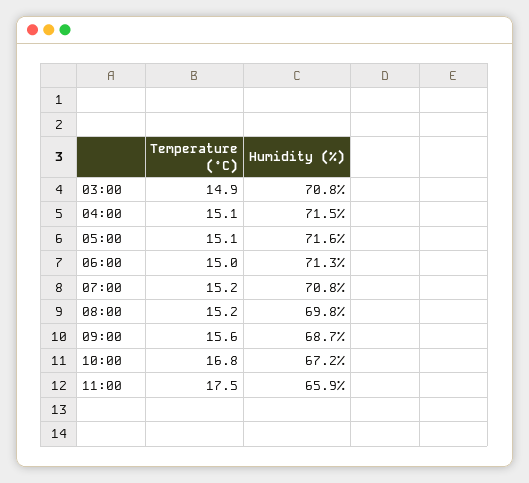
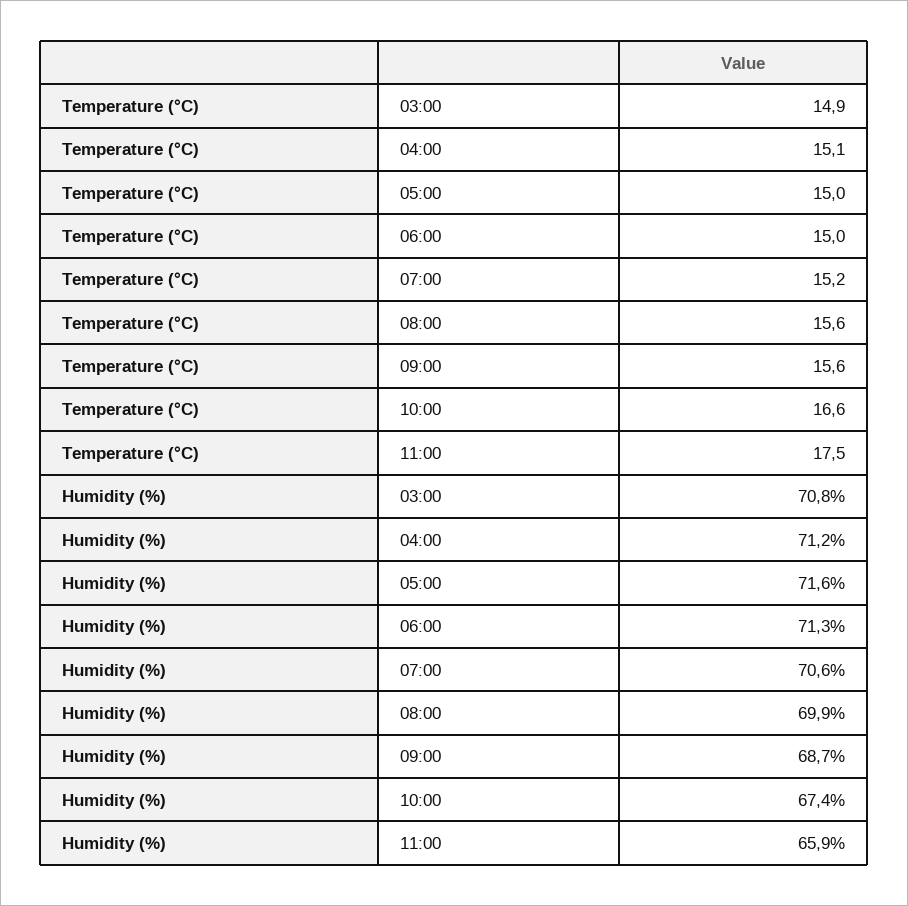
  {
    "Temperature (°C)": {
      "03:00": 14.9,
      "04:00": 15.1,
-     "05:00": 15.1,
+     "05:00": 15,
      "06:00": 15,
      "07:00": 15.2,
-     "08:00": 15.2,
+     "08:00": 15.6,
      "09:00": 15.6,
-     "10:00": 16.8,
+     "10:00": 16.6,
      "11:00": 17.5
    },
    "Humidity (%)": {
      "03:00": 70.8,
-     "04:00": 71.5,
+     "04:00": 71.2,
      "05:00": 71.6,
      "06:00": 71.3,
-     "07:00": 70.8,
+     "07:00": 70.6,
-     "08:00": 69.8,
+     "08:00": 69.9,
      "09:00": 68.7,
-     "10:00": 67.2,
+     "10:00": 67.4,
      "11:00": 65.9
    }
  }

